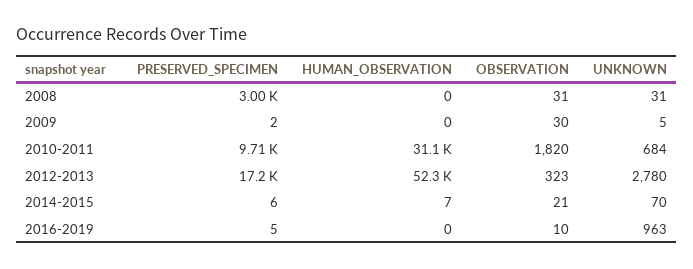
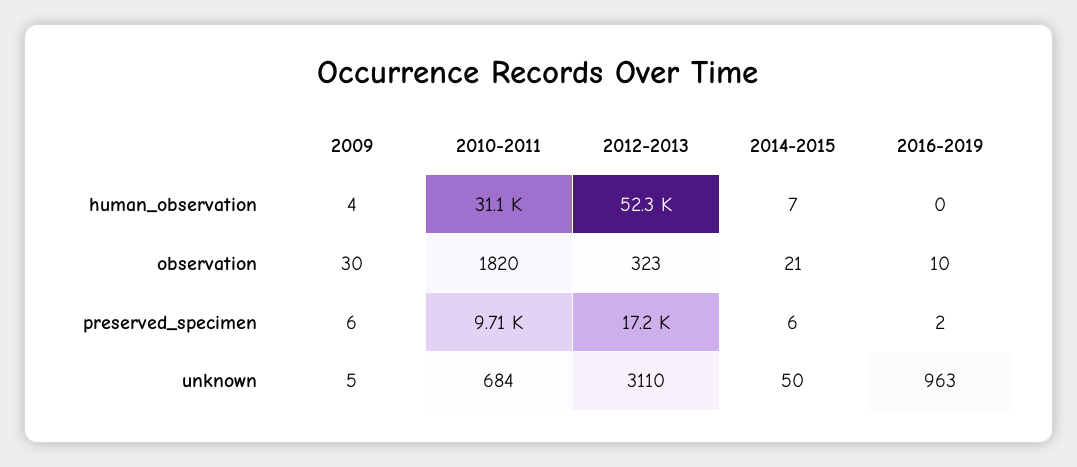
  {
    "PRESERVED_SPECIMEN": {
-     "2008": 3000,
-     "2009": 2,
+     "2009": 6,
      "2010-2011": 9710,
      "2012-2013": 17200,
      "2014-2015": 6,
-     "2016-2019": 5
+     "2016-2019": 2
    },
    "HUMAN_OBSERVATION": {
-     "2008": 0,
-     "2009": 0,
+     "2009": 4,
      "2010-2011": 31100,
      "2012-2013": 52300,
      "2014-2015": 7,
      "2016-2019": 0
    },
    "OBSERVATION": {
-     "2008": 31,
      "2009": 30,
      "2010-2011": 1820,
      "2012-2013": 323,
      "2014-2015": 21,
      "2016-2019": 10
    },
    "UNKNOWN": {
-     "2008": 31,
      "2009": 5,
      "2010-2011": 684,
-     "2012-2013": 2780,
+     "2012-2013": 3110,
-     "2014-2015": 70,
+     "2014-2015": 50,
      "2016-2019": 963
    }
  }

